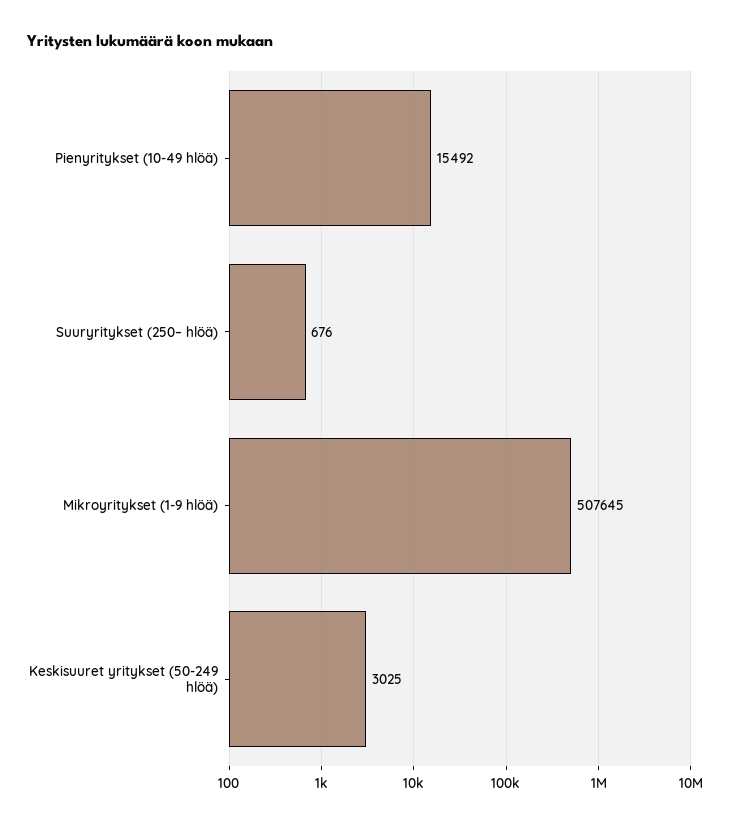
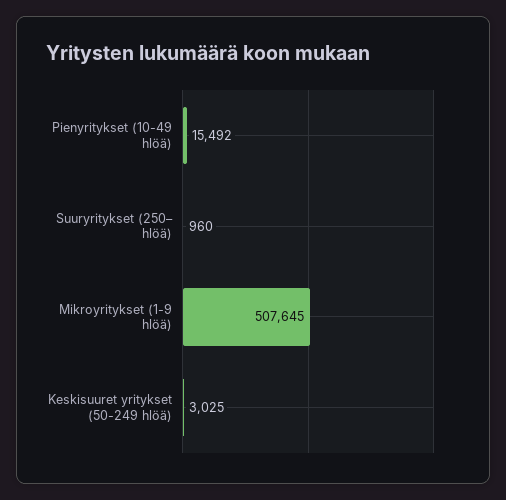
  {
    "Pienyritykset (10-49 hlöä)": 15492,
-   "Suuryritykset (250– hlöä)": 676,
+   "Suuryritykset (250– hlöä)": 960,
    "Mikroyritykset (1-9 hlöä)": 507645,
    "Keskisuuret yritykset (50-249 hlöä)": 3025
  }

